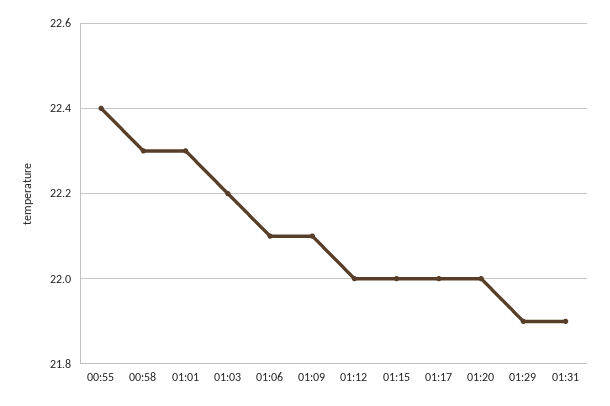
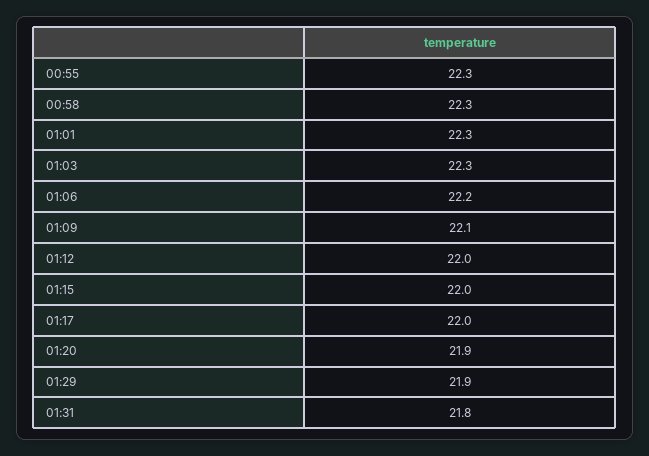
  {
-   "00:55": 22.4,
+   "00:55": 22.3,
    "00:58": 22.3,
    "01:01": 22.3,
-   "01:03": 22.2,
+   "01:03": 22.3,
-   "01:06": 22.1,
+   "01:06": 22.2,
    "01:09": 22.1,
    "01:12": 22,
    "01:15": 22,
    "01:17": 22,
-   "01:20": 22,
+   "01:20": 21.9,
    "01:29": 21.9,
-   "01:31": 21.9
+   "01:31": 21.8
  }

